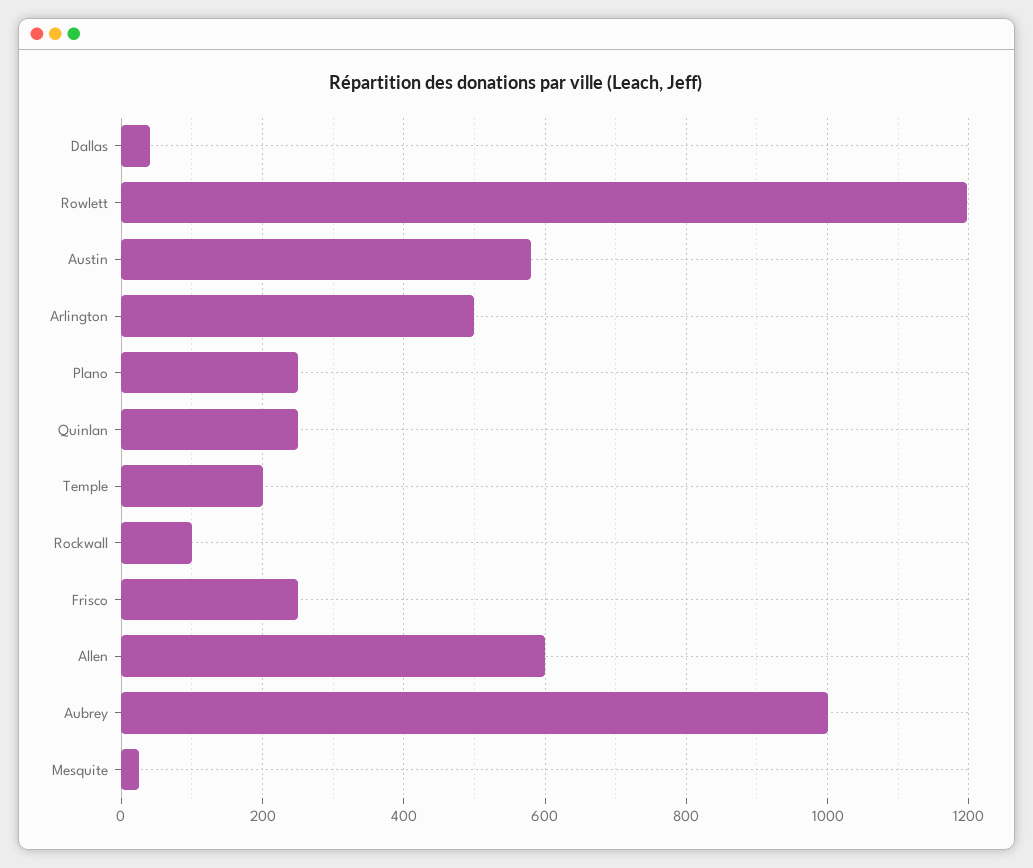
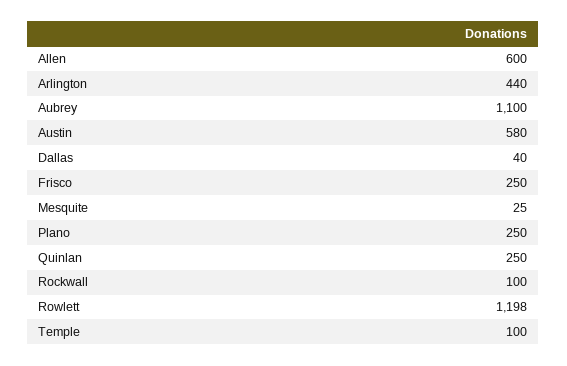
  {
    "Dallas": 40,
    "Rowlett": 1198,
    "Austin": 580,
-   "Arlington": 500,
+   "Arlington": 440,
    "Plano": 250,
    "Quinlan": 250,
-   "Temple": 200,
+   "Temple": 100,
    "Rockwall": 100,
    "Frisco": 250,
    "Allen": 600,
-   "Aubrey": 1000,
+   "Aubrey": 1100,
    "Mesquite": 25
  }

